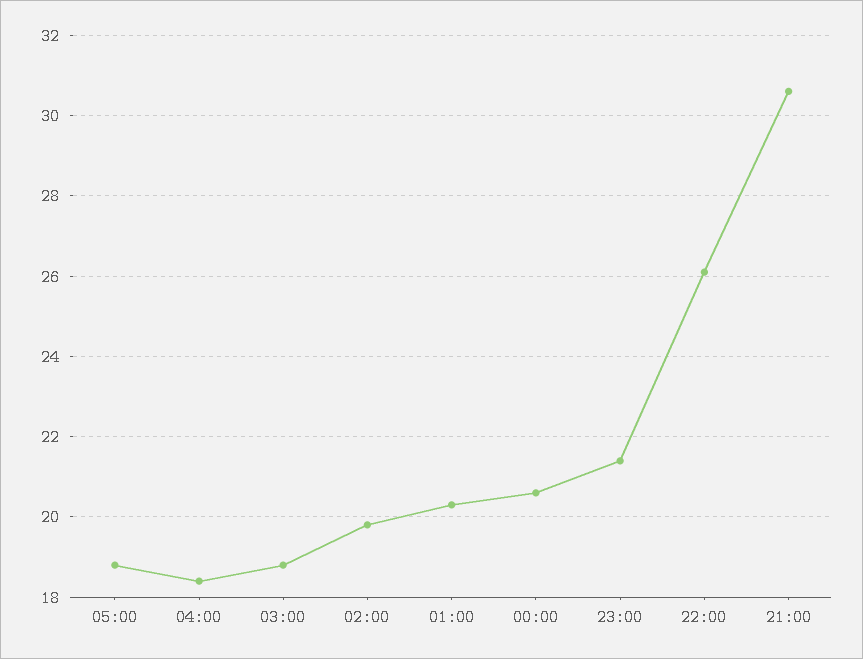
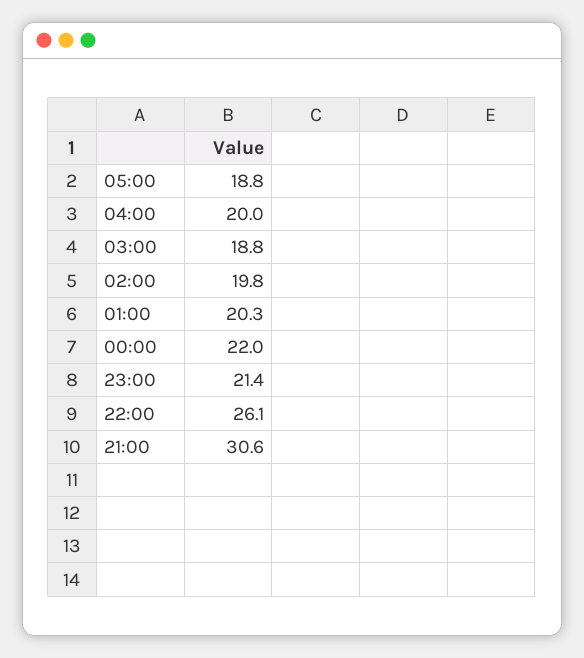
  {
    "05:00": 18.8,
-   "04:00": 18.5,
+   "04:00": 20,
    "03:00": 18.8,
    "02:00": 19.8,
    "01:00": 20.3,
-   "00:00": 20.5,
+   "00:00": 22,
    "23:00": 21.4,
    "22:00": 26.1,
    "21:00": 30.6
  }

